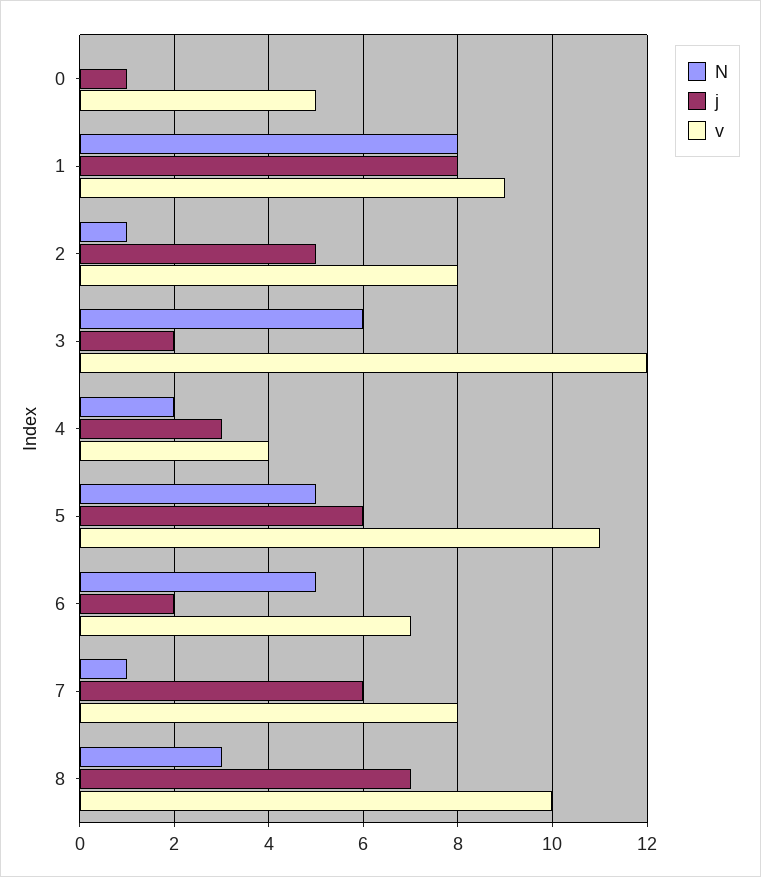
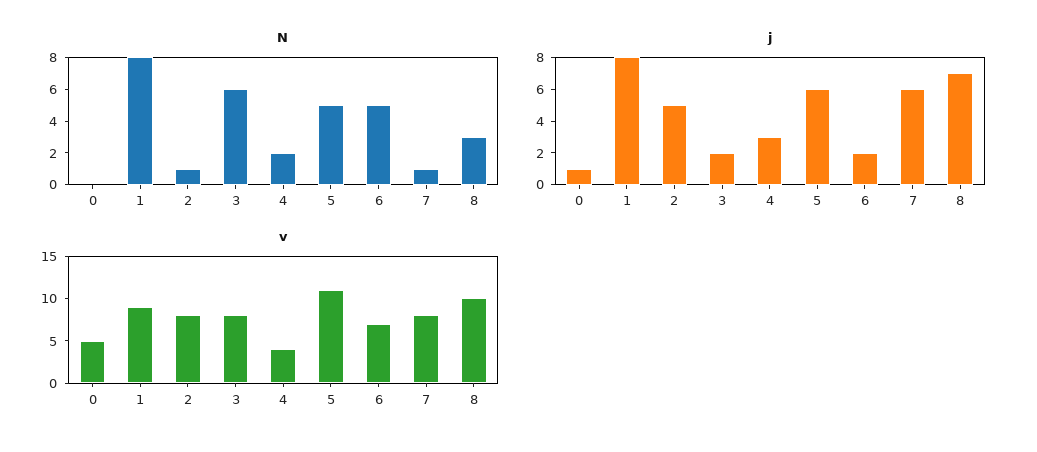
  {
    "N": {
      "0": 0,
      "1": 8,
      "2": 1,
      "3": 6,
      "4": 2,
      "5": 5,
      "6": 5,
      "7": 1,
      "8": 3
    },
    "j": {
      "0": 1,
      "1": 8,
      "2": 5,
      "3": 2,
      "4": 3,
      "5": 6,
      "6": 2,
      "7": 6,
      "8": 7
    },
    "v": {
      "0": 5,
      "1": 9,
      "2": 8,
-     "3": 12,
+     "3": 8,
      "4": 4,
      "5": 11,
      "6": 7,
      "7": 8,
      "8": 10
    }
  }

